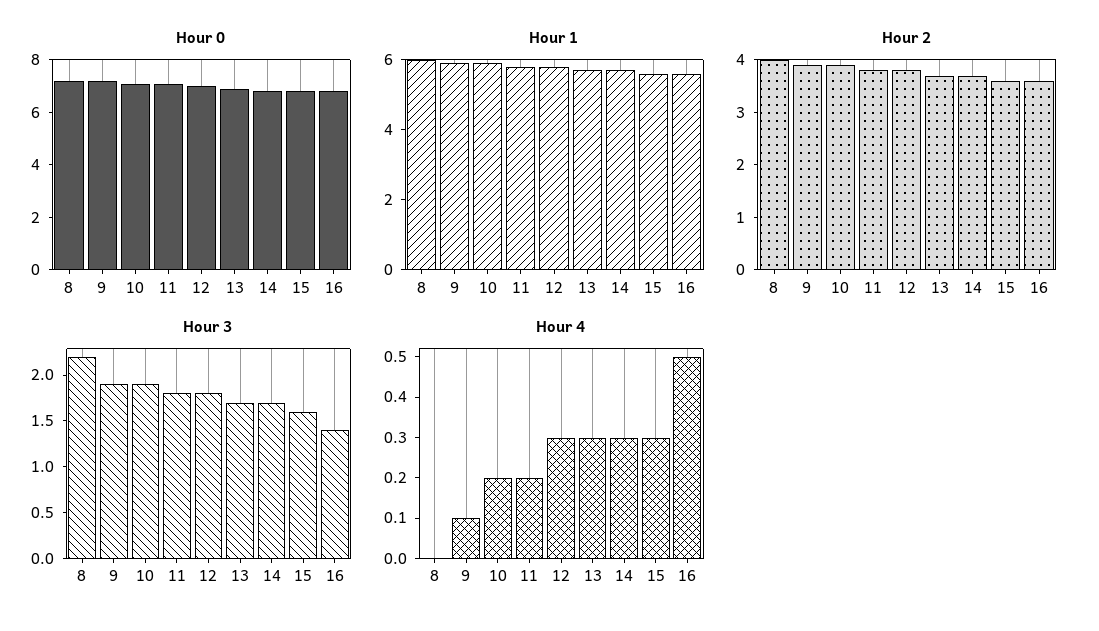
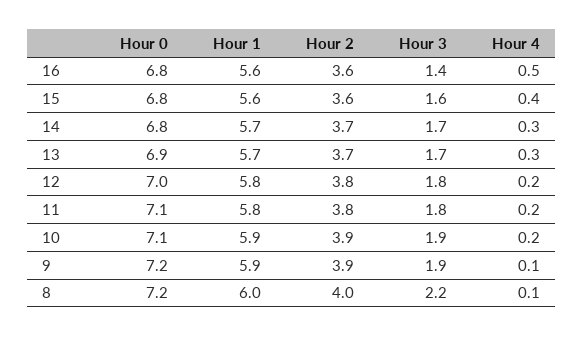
  {
    "Hour 0": {
      "8": 7.2,
      "9": 7.2,
      "10": 7.1,
      "11": 7.1,
      "12": 7,
      "13": 6.9,
      "14": 6.8,
      "15": 6.8,
      "16": 6.8
    },
    "Hour 1": {
      "8": 6,
      "9": 5.9,
      "10": 5.9,
      "11": 5.8,
      "12": 5.8,
      "13": 5.7,
      "14": 5.7,
      "15": 5.6,
      "16": 5.6
    },
    "Hour 2": {
      "8": 4,
      "9": 3.9,
      "10": 3.9,
      "11": 3.8,
      "12": 3.8,
      "13": 3.7,
      "14": 3.7,
      "15": 3.6,
      "16": 3.6
    },
    "Hour 3": {
      "8": 2.2,
      "9": 1.9,
      "10": 1.9,
      "11": 1.8,
      "12": 1.8,
      "13": 1.7,
      "14": 1.7,
      "15": 1.6,
      "16": 1.4
    },
    "Hour 4": {
-     "8": 0,
+     "8": 0.1,
      "9": 0.1,
      "10": 0.2,
      "11": 0.2,
-     "12": 0.3,
+     "12": 0.2,
      "13": 0.3,
      "14": 0.3,
-     "15": 0.3,
+     "15": 0.4,
      "16": 0.5
    }
  }

